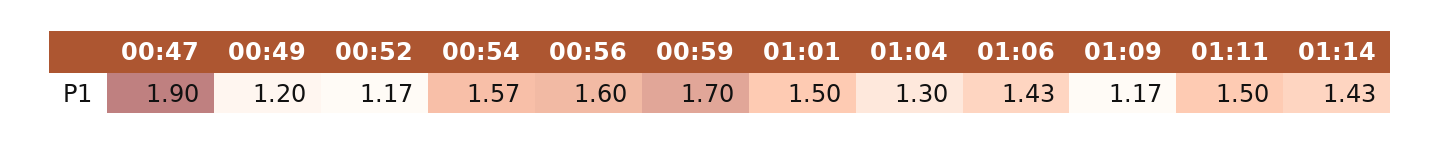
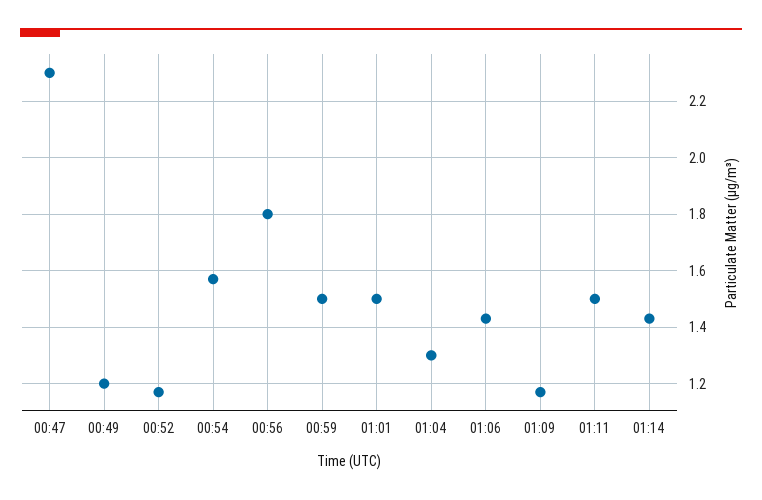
  {
-   "00:47": 1.9,
+   "00:47": 2.3,
    "00:49": 1.2,
    "00:52": 1.17,
    "00:54": 1.57,
-   "00:56": 1.6,
+   "00:56": 1.8,
-   "00:59": 1.7,
+   "00:59": 1.5,
    "01:01": 1.5,
    "01:04": 1.3,
    "01:06": 1.43,
    "01:09": 1.17,
    "01:11": 1.5,
    "01:14": 1.43
  }

